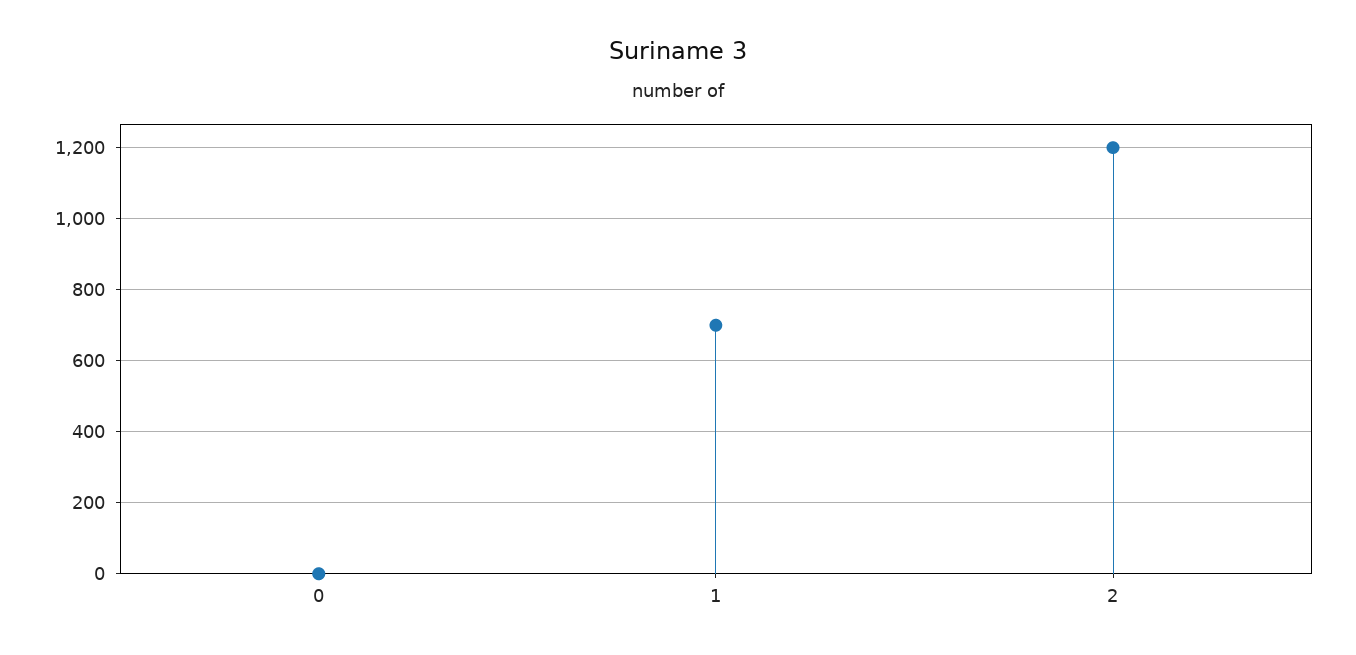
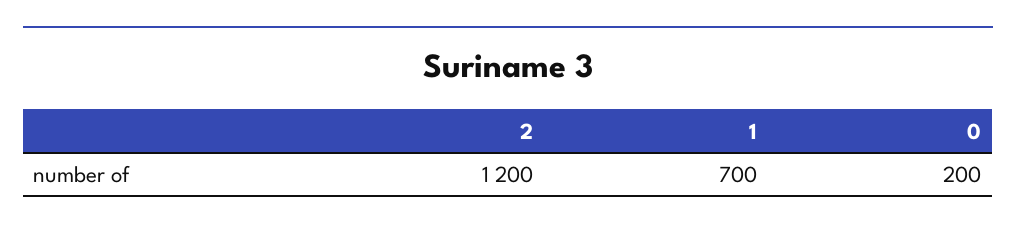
  {
-   "0": 0,
+   "0": 200,
    "1": 700,
    "2": 1200
  }

